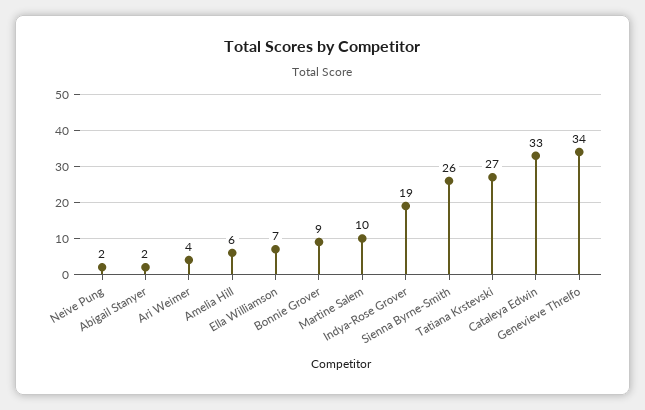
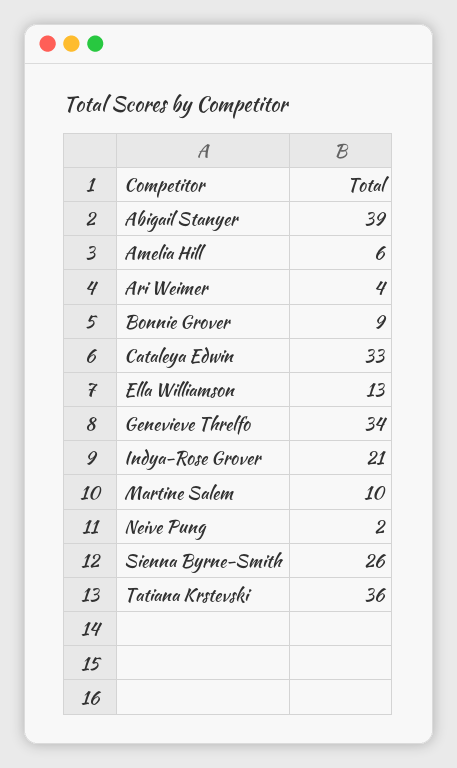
  {
    "Neive Pung": 2,
-   "Abigail Stanyer": 2,
+   "Abigail Stanyer": 39,
    "Ari Weimer": 4,
    "Amelia Hill": 6,
-   "Ella Williamson": 7,
+   "Ella Williamson": 13,
    "Bonnie Grover": 9,
    "Martine Salem": 10,
-   "Indya-Rose Grover": 19,
+   "Indya-Rose Grover": 21,
    "Sienna Byrne-Smith": 26,
-   "Tatiana Krstevski": 27,
+   "Tatiana Krstevski": 36,
    "Cataleya Edwin": 33,
    "Genevieve Threlfo": 34
  }

